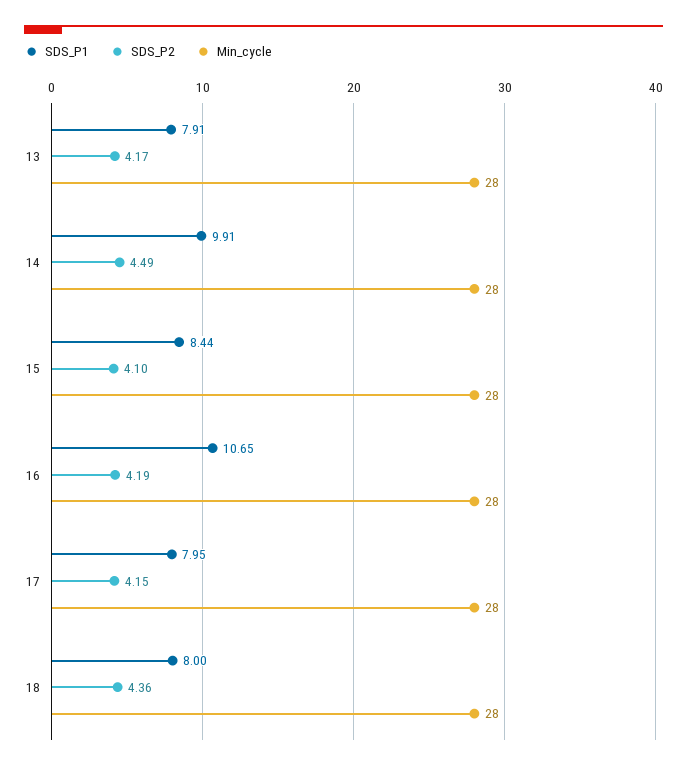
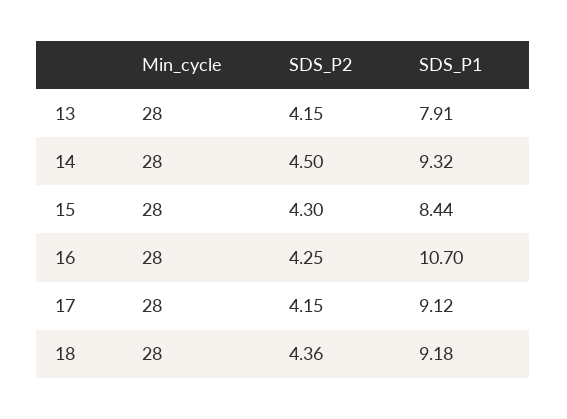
  {
    "SDS_P1": {
      "13": 7.91,
-     "14": 9.91,
+     "14": 9.32,
      "15": 8.44,
-     "16": 10.65,
+     "16": 10.7,
-     "17": 7.95,
+     "17": 9.12,
-     "18": 8
+     "18": 9.18
    },
    "SDS_P2": {
-     "13": 4.17,
+     "13": 4.15,
-     "14": 4.49,
+     "14": 4.5,
-     "15": 4.1,
+     "15": 4.3,
-     "16": 4.19,
+     "16": 4.25,
      "17": 4.15,
      "18": 4.36
    },
    "Min_cycle": {
      "13": 28,
      "14": 28,
      "15": 28,
      "16": 28,
      "17": 28,
      "18": 28
    }
  }

